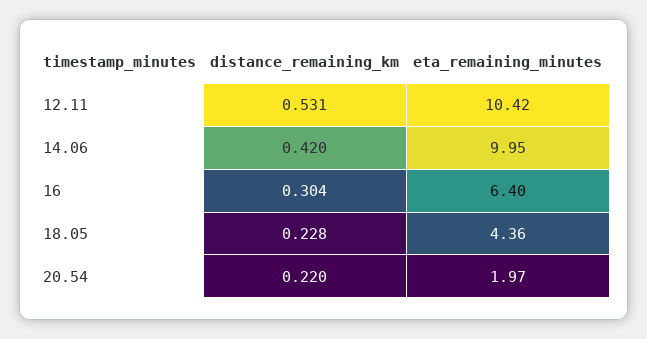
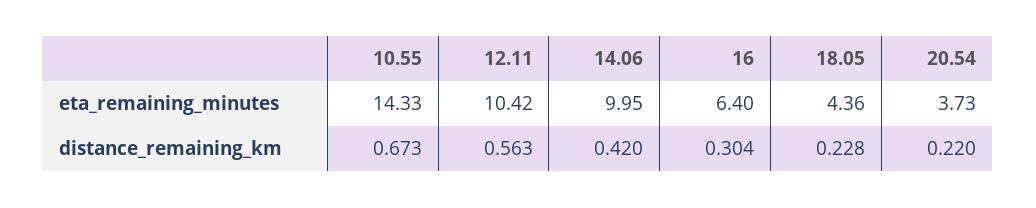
  {
    "distance_remaining_km": {
-     "12.11": 0.531,
+     "12.11": 0.563,
      "14.06": 0.42,
      "16": 0.304,
      "18.05": 0.228,
-     "20.54": 0.22
+     "20.54": 0.22,
+     "10.55": 0.673
    },
    "eta_remaining_minutes": {
      "12.11": 10.42,
      "14.06": 9.95,
      "16": 6.4,
      "18.05": 4.36,
-     "20.54": 1.97
+     "20.54": 3.73,
+     "10.55": 14.33
    }
  }

